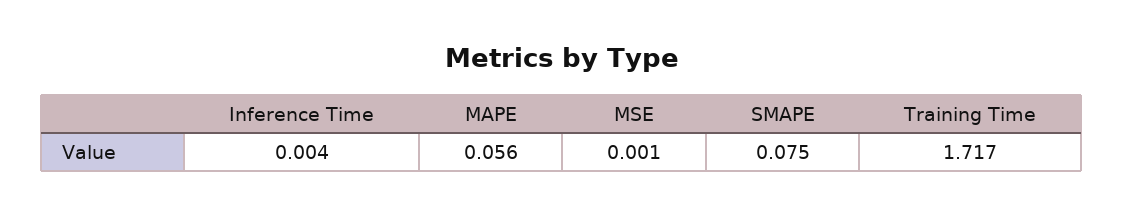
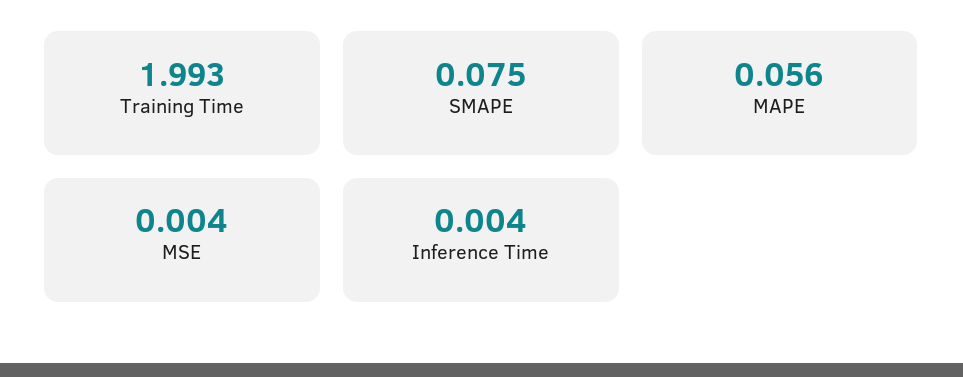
  {
    "Inference Time": 0.004,
    "MAPE": 0.056,
-   "MSE": 0.001,
+   "MSE": 0.004,
    "SMAPE": 0.075,
-   "Training Time": 1.717
+   "Training Time": 1.993
  }

